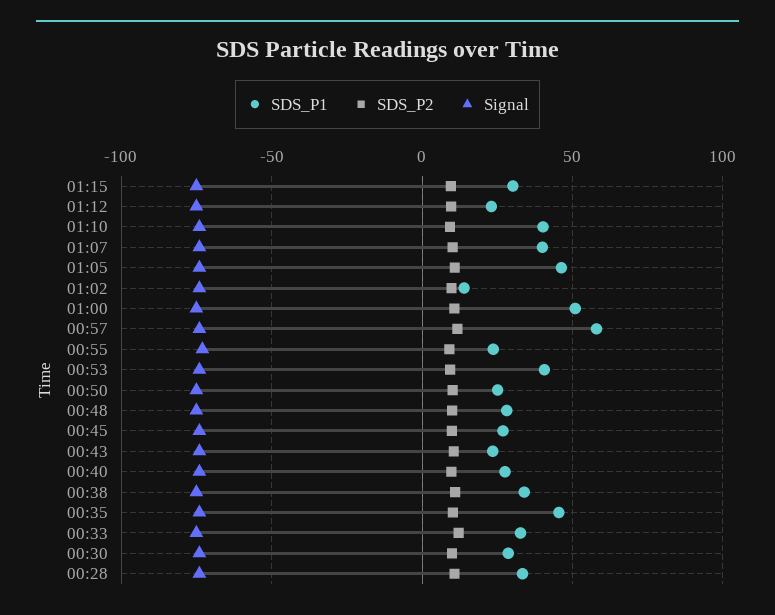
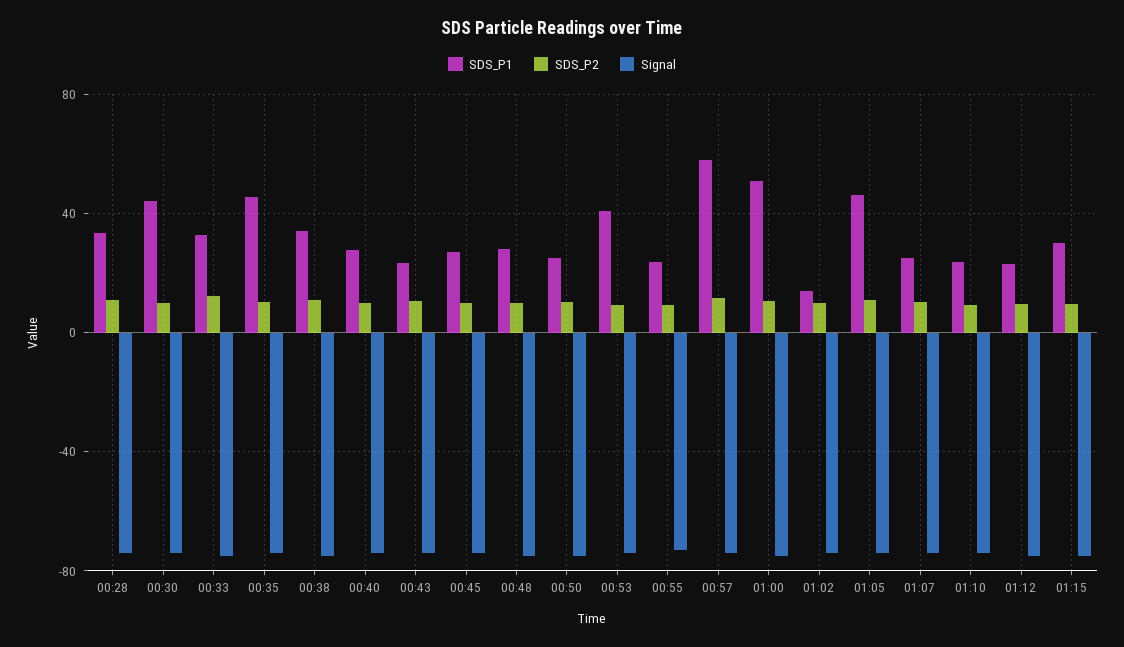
  {
    "SDS_P1": {
      "01:15": 30,
      "01:12": 25,
-     "01:10": 40,
+     "01:10": 25,
-     "01:07": 40,
+     "01:07": 25,
      "01:05": 45,
      "01:02": 15,
      "01:00": 50,
      "00:57": 60,
      "00:55": 25,
      "00:53": 40,
      "00:50": 25,
      "00:48": 30,
      "00:45": 25,
      "00:43": 25,
      "00:40": 30,
      "00:38": 35,
      "00:35": 45,
      "00:33": 35,
-     "00:30": 30,
+     "00:30": 45,
      "00:28": 35
    },
    "SDS_P2": {
      "01:15": 10,
      "01:12": 10,
      "01:10": 10,
      "01:07": 10,
      "01:05": 10,
      "01:02": 10,
      "01:00": 10,
      "00:57": 10,
      "00:55": 10,
      "00:53": 10,
      "00:50": 10,
      "00:48": 10,
      "00:45": 10,
      "00:43": 10,
      "00:40": 10,
      "00:38": 10,
      "00:35": 10,
      "00:33": 10,
      "00:30": 10,
      "00:28": 10
    },
    "Signal": {
      "01:15": -75,
      "01:12": -75,
      "01:10": -75,
      "01:07": -75,
      "01:05": -75,
      "01:02": -75,
      "01:00": -75,
      "00:57": -75,
      "00:55": -75,
      "00:53": -75,
      "00:50": -75,
      "00:48": -75,
      "00:45": -75,
      "00:43": -75,
      "00:40": -75,
      "00:38": -75,
      "00:35": -75,
      "00:33": -75,
      "00:30": -75,
      "00:28": -75
    }
  }

